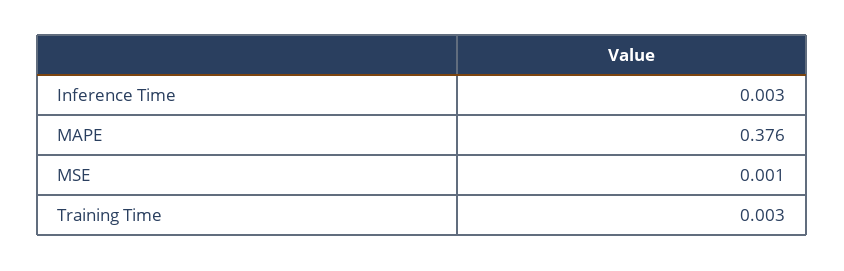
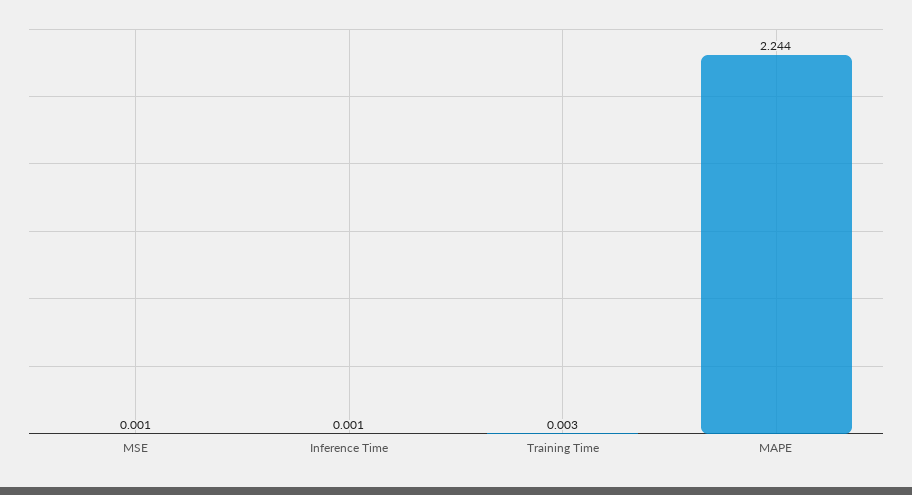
  {
-   "Inference Time": 0.003,
+   "Inference Time": 0.001,
-   "MAPE": 0.376,
+   "MAPE": 2.244,
    "MSE": 0.001,
    "Training Time": 0.003
  }

